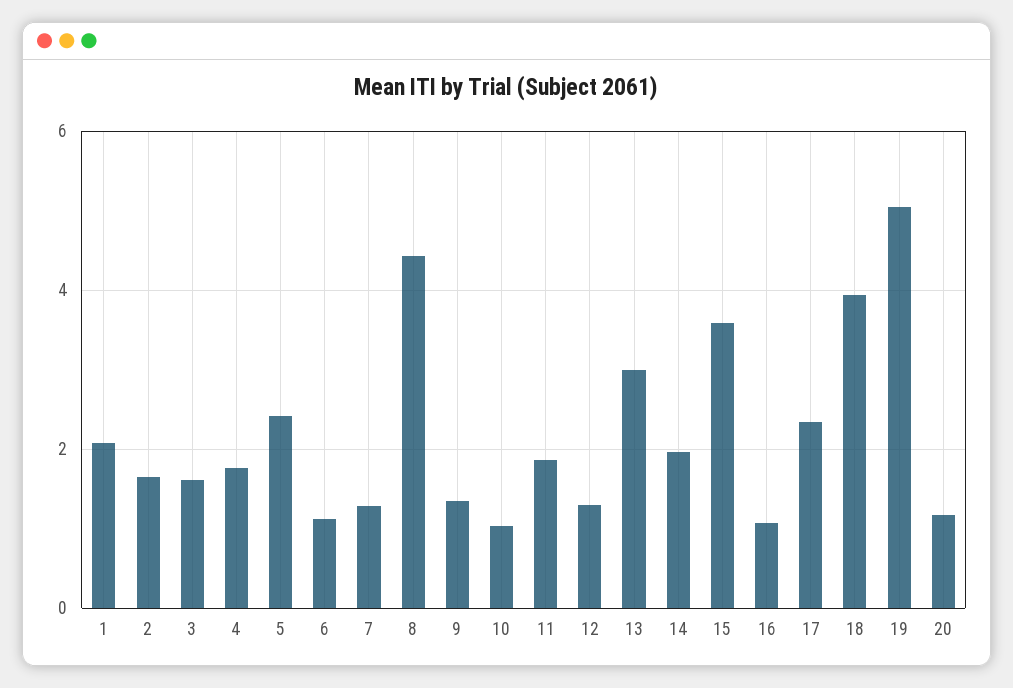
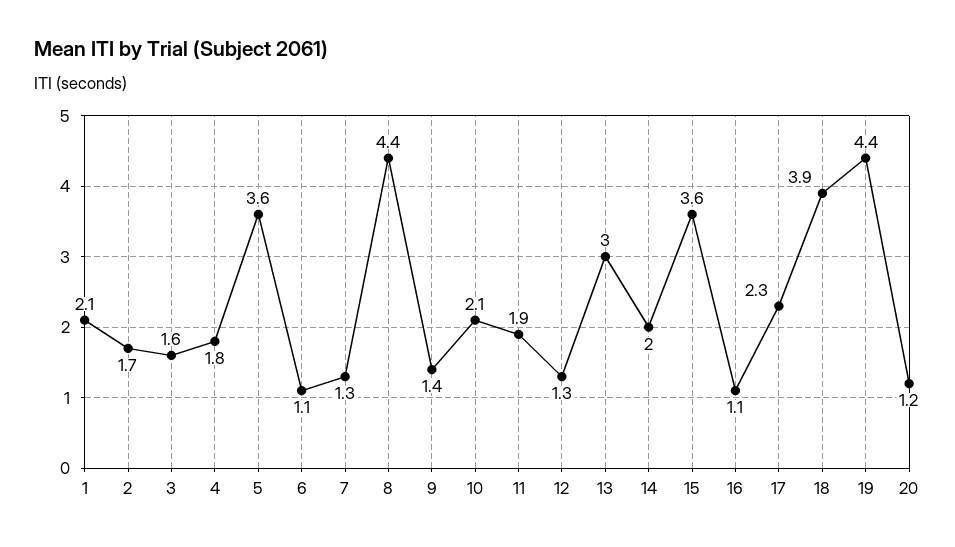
  {
    "1": 2.1,
    "2": 1.7,
    "3": 1.6,
    "4": 1.8,
-   "5": 2.4,
+   "5": 3.6,
    "6": 1.1,
    "7": 1.3,
    "8": 4.4,
    "9": 1.4,
-   "10": 1,
+   "10": 2.1,
    "11": 1.9,
    "12": 1.3,
    "13": 3,
    "14": 2,
    "15": 3.6,
    "16": 1.1,
    "17": 2.3,
    "18": 3.9,
-   "19": 5,
+   "19": 4.4,
    "20": 1.2
  }

